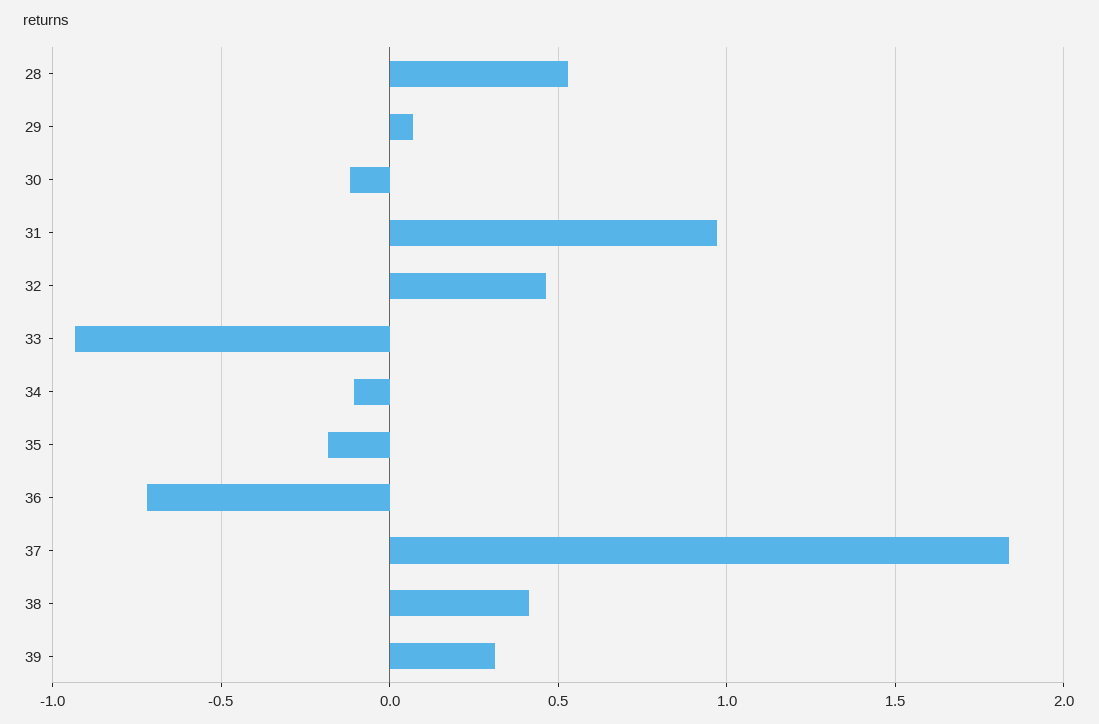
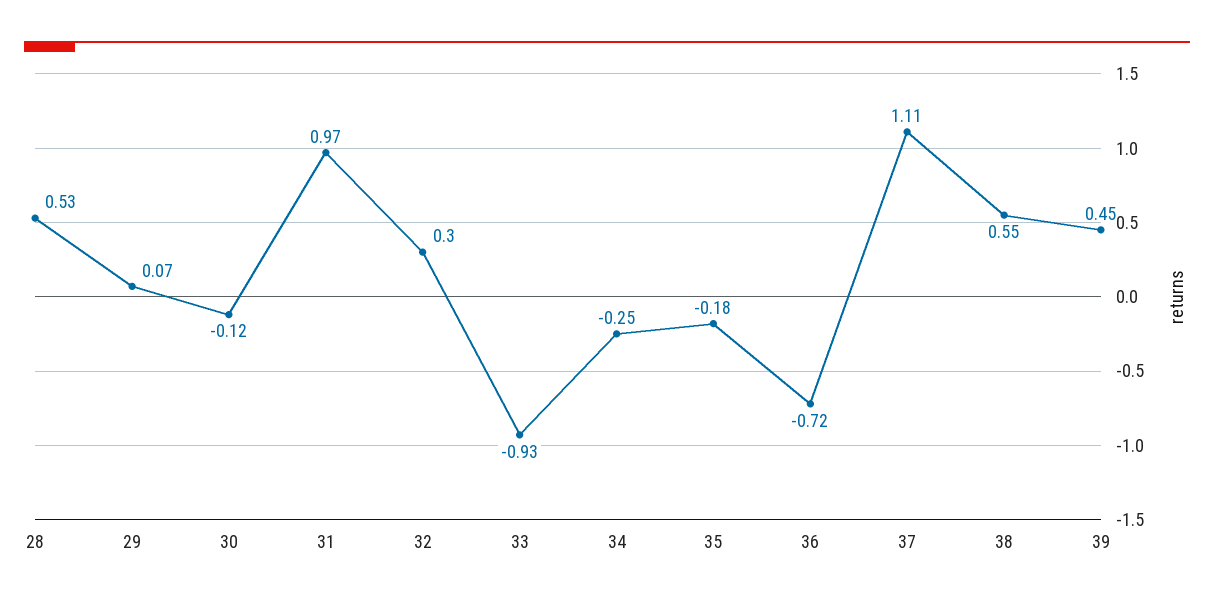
  {
    "28": 0.53,
    "29": 0.07,
    "30": -0.12,
    "31": 0.97,
-   "32": 0.45,
+   "32": 0.3,
    "33": -0.93,
-   "34": -0.1,
+   "34": -0.25,
    "35": -0.18,
    "36": -0.72,
-   "37": 1.85,
+   "37": 1.11,
-   "38": 0.4,
+   "38": 0.55,
-   "39": 0.3
+   "39": 0.45
  }

